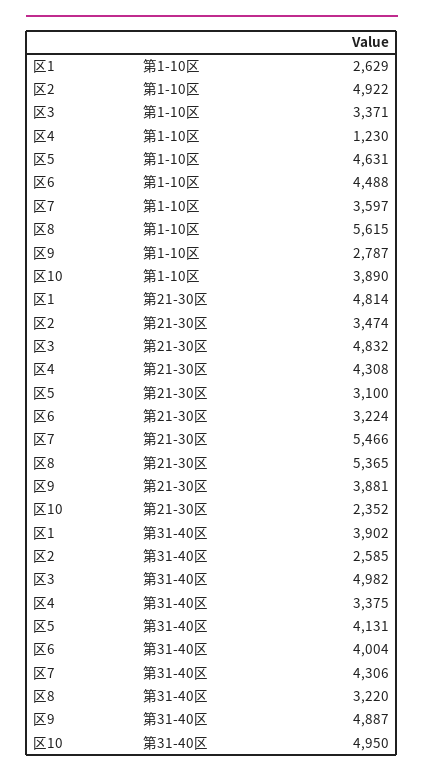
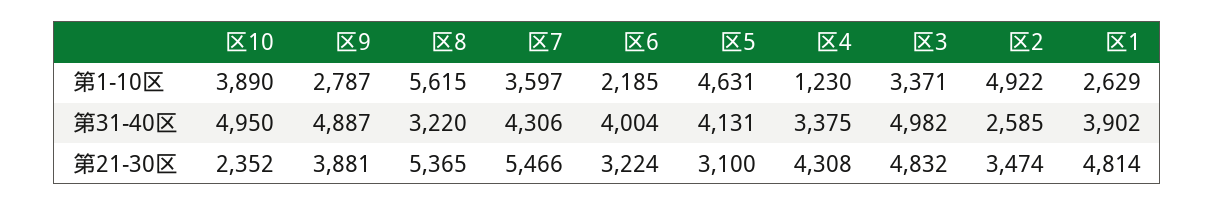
  {
    "区1": {
      "第1-10区": 2629,
      "第21-30区": 4814,
      "第31-40区": 3902
    },
    "区2": {
      "第1-10区": 4922,
      "第21-30区": 3474,
      "第31-40区": 2585
    },
    "区3": {
      "第1-10区": 3371,
      "第21-30区": 4832,
      "第31-40区": 4982
    },
    "区4": {
      "第1-10区": 1230,
      "第21-30区": 4308,
      "第31-40区": 3375
    },
    "区5": {
      "第1-10区": 4631,
      "第21-30区": 3100,
      "第31-40区": 4131
    },
    "区6": {
-     "第1-10区": 4488,
+     "第1-10区": 2185,
      "第21-30区": 3224,
      "第31-40区": 4004
    },
    "区7": {
      "第1-10区": 3597,
      "第21-30区": 5466,
      "第31-40区": 4306
    },
    "区8": {
      "第1-10区": 5615,
      "第21-30区": 5365,
      "第31-40区": 3220
    },
    "区9": {
      "第1-10区": 2787,
      "第21-30区": 3881,
      "第31-40区": 4887
    },
    "区10": {
      "第1-10区": 3890,
      "第21-30区": 2352,
      "第31-40区": 4950
    }
  }

